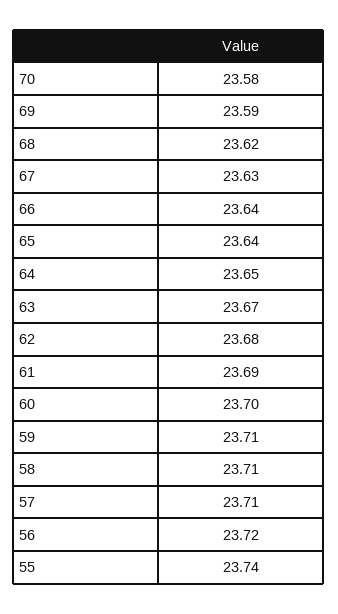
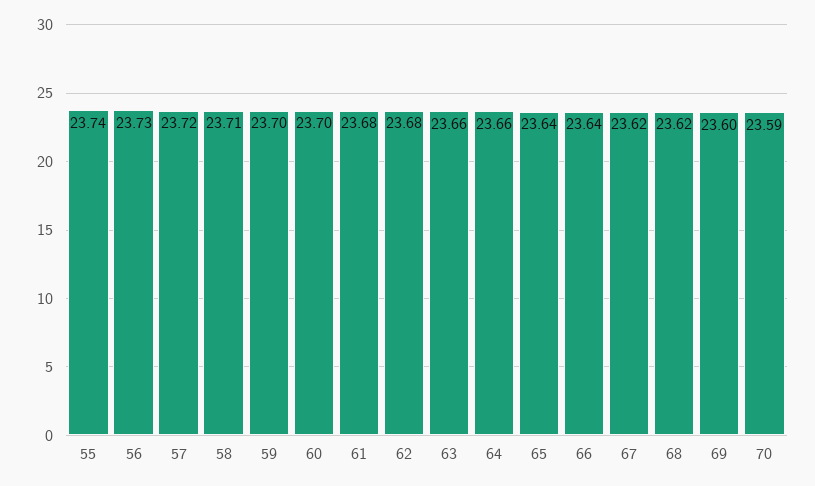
  {
-   "70": 23.58,
+   "70": 23.59,
-   "69": 23.59,
+   "69": 23.6,
    "68": 23.62,
-   "67": 23.63,
+   "67": 23.62,
    "66": 23.64,
    "65": 23.64,
-   "64": 23.65,
+   "64": 23.66,
-   "63": 23.67,
+   "63": 23.66,
    "62": 23.68,
-   "61": 23.69,
+   "61": 23.68,
    "60": 23.7,
-   "59": 23.71,
+   "59": 23.7,
    "58": 23.71,
-   "57": 23.71,
+   "57": 23.72,
-   "56": 23.72,
+   "56": 23.73,
    "55": 23.74
  }

